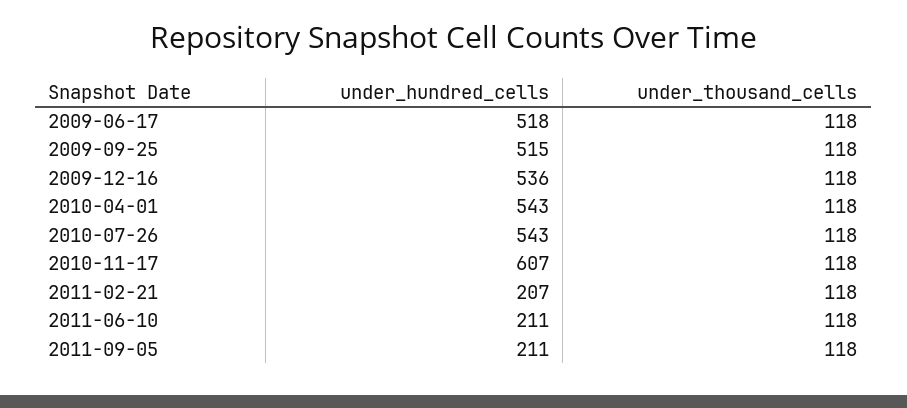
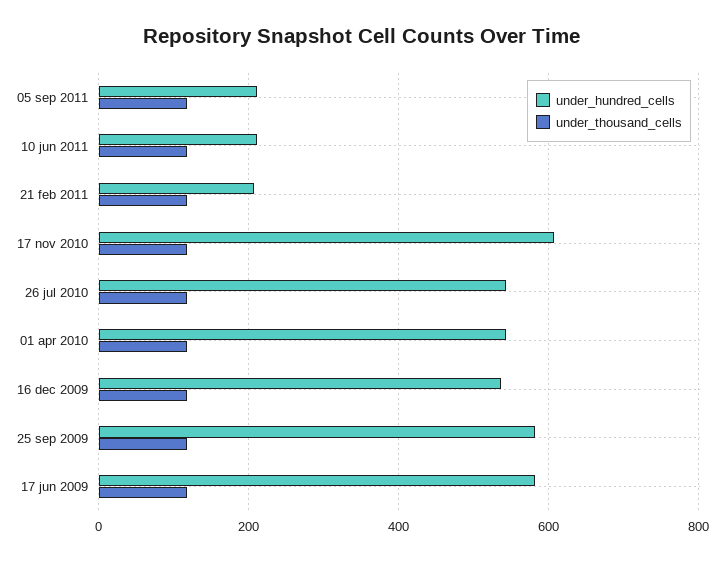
  {
    "under_hundred_cells": {
-     "2009-06-17": 518,
+     "2009-06-17": 580,
-     "2009-09-25": 515,
+     "2009-09-25": 580,
      "2009-12-16": 536,
      "2010-04-01": 543,
      "2010-07-26": 543,
      "2010-11-17": 607,
      "2011-02-21": 207,
      "2011-06-10": 211,
      "2011-09-05": 211
    },
    "under_thousand_cells": {
      "2009-06-17": 118,
      "2009-09-25": 118,
      "2009-12-16": 118,
      "2010-04-01": 118,
      "2010-07-26": 118,
      "2010-11-17": 118,
      "2011-02-21": 118,
      "2011-06-10": 118,
      "2011-09-05": 118
    }
  }

